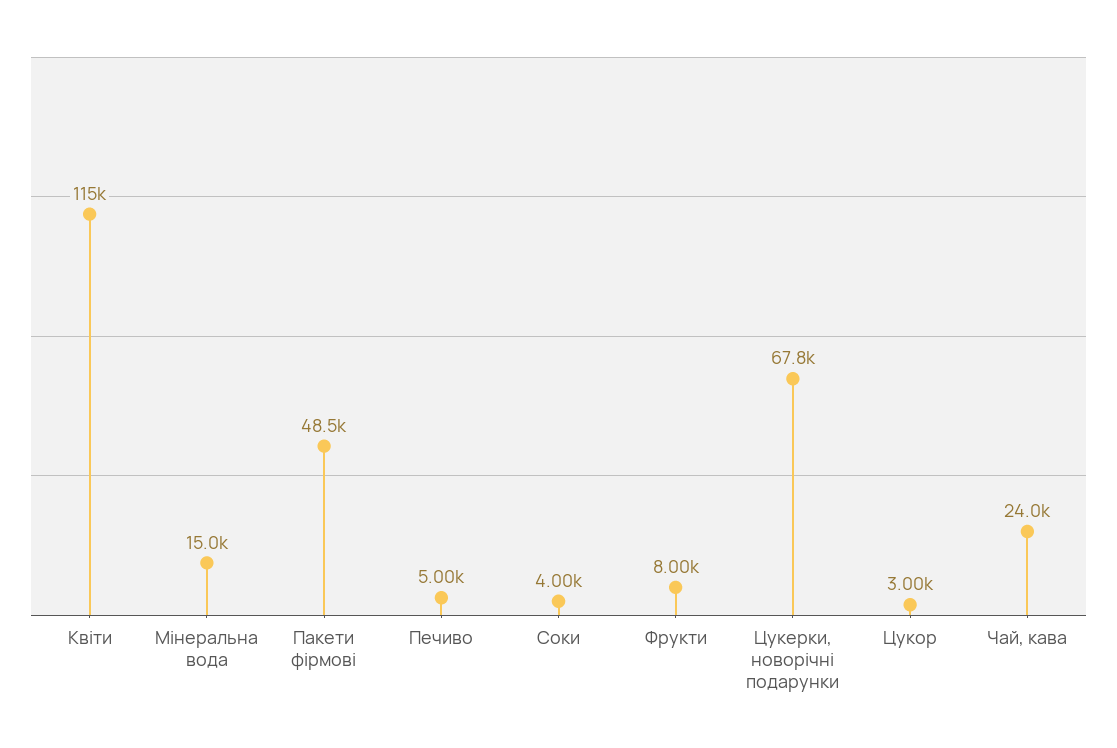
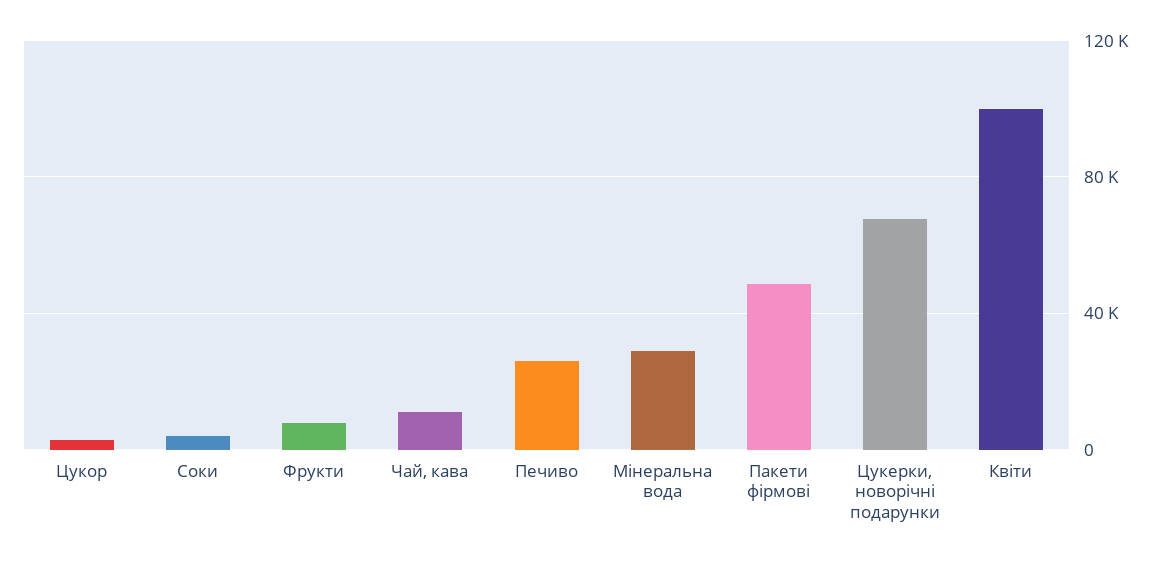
  {
-   "Квіти": 115000,
+   "Квіти": 100000,
-   "Мінеральна вода": 15000,
+   "Мінеральна вода": 30000,
    "Пакети фірмові": 48500,
-   "Печиво": 5000,
+   "Печиво": 25000,
    "Соки": 4000,
    "Фрукти": 8000,
    "Цукерки, новорічні подарунки": 67800,
    "Цукор": 3000,
-   "Чай, кава": 24000
+   "Чай, кава": 10000
  }

